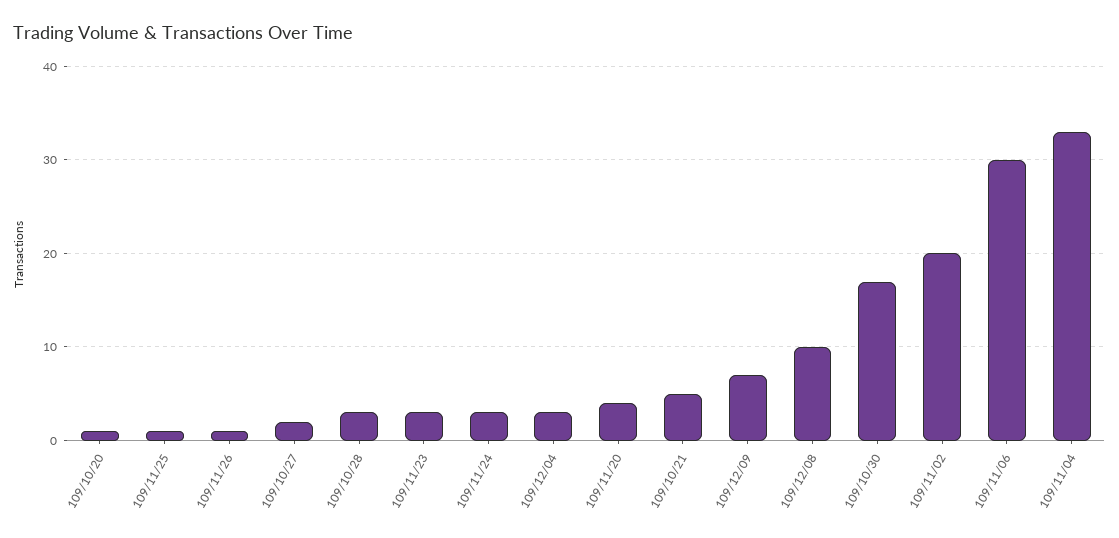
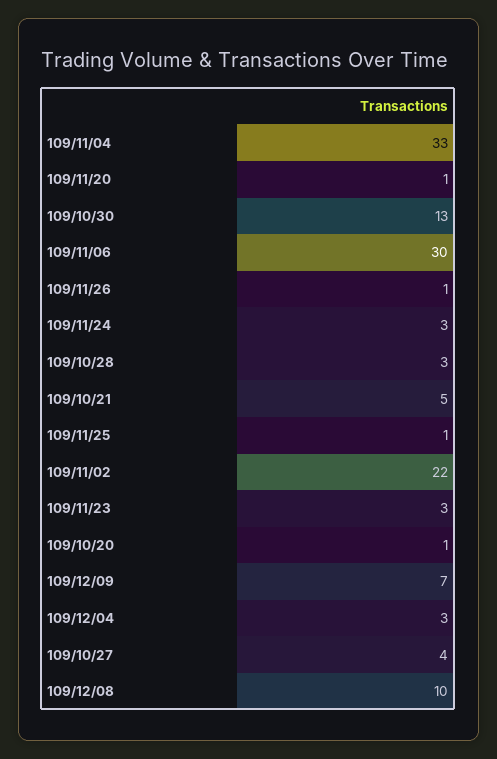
  {
    "109/10/20": 1,
    "109/11/25": 1,
    "109/11/26": 1,
-   "109/10/27": 2,
+   "109/10/27": 4,
    "109/10/28": 3,
    "109/11/23": 3,
    "109/11/24": 3,
    "109/12/04": 3,
-   "109/11/20": 4,
+   "109/11/20": 1,
    "109/10/21": 5,
    "109/12/09": 7,
    "109/12/08": 10,
-   "109/10/30": 17,
+   "109/10/30": 13,
-   "109/11/02": 20,
+   "109/11/02": 22,
    "109/11/06": 30,
    "109/11/04": 33
  }

